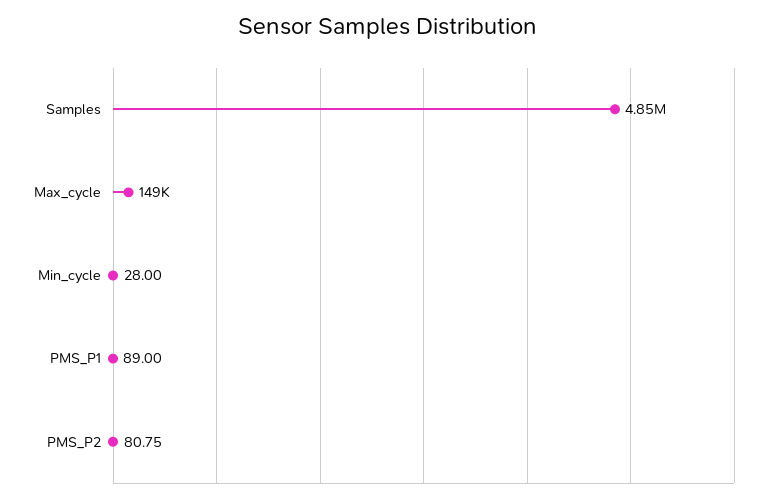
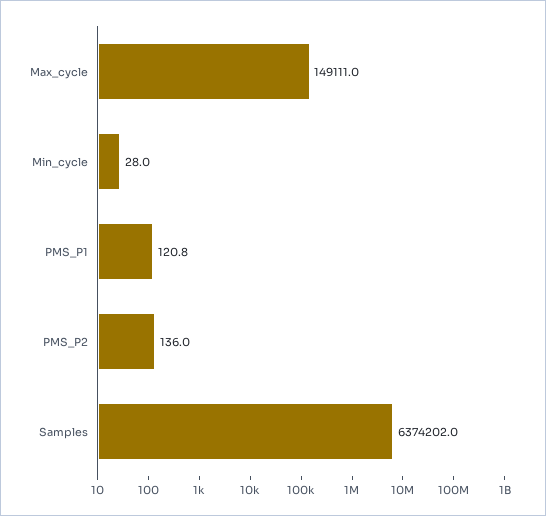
  {
-   "Samples": 4850000,
+   "Samples": 6374202,
    "Max_cycle": 149111,
    "Min_cycle": 28,
-   "PMS_P1": 89,
+   "PMS_P1": 120.8,
-   "PMS_P2": 80.75
+   "PMS_P2": 136
  }

